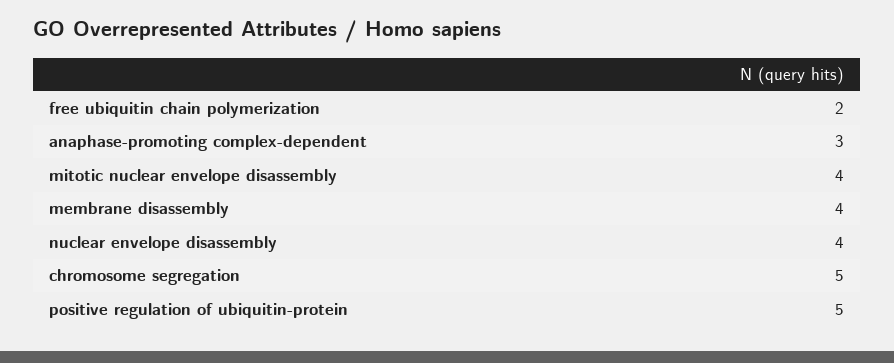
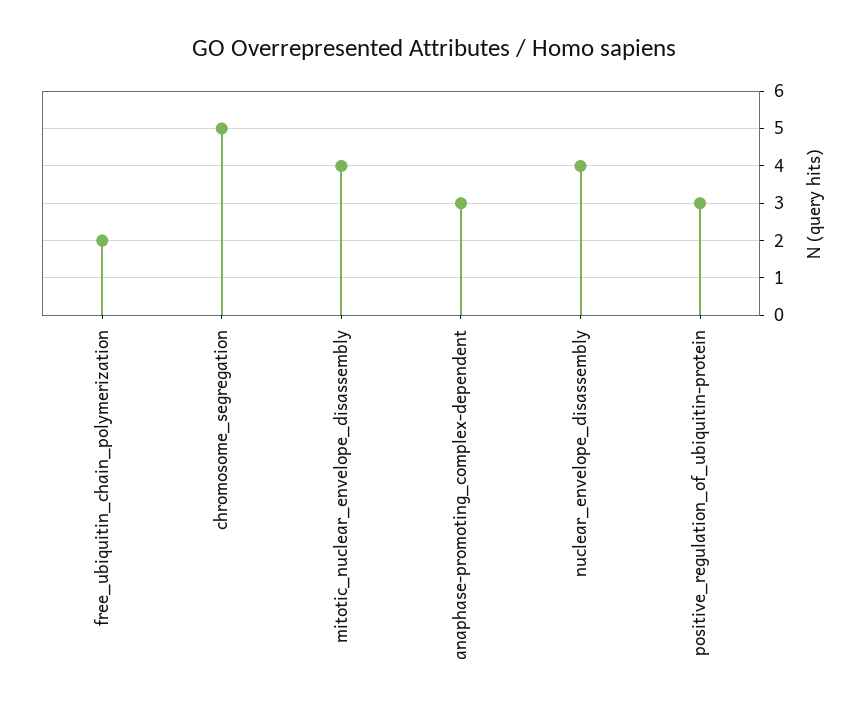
  {
    "free ubiquitin chain polymerization": 2,
    "anaphase-promoting complex-dependent": 3,
    "mitotic nuclear envelope disassembly": 4,
-   "membrane disassembly": 4,
    "nuclear envelope disassembly": 4,
    "chromosome segregation": 5,
-   "positive regulation of ubiquitin-protein": 5
+   "positive regulation of ubiquitin-protein": 3
  }

